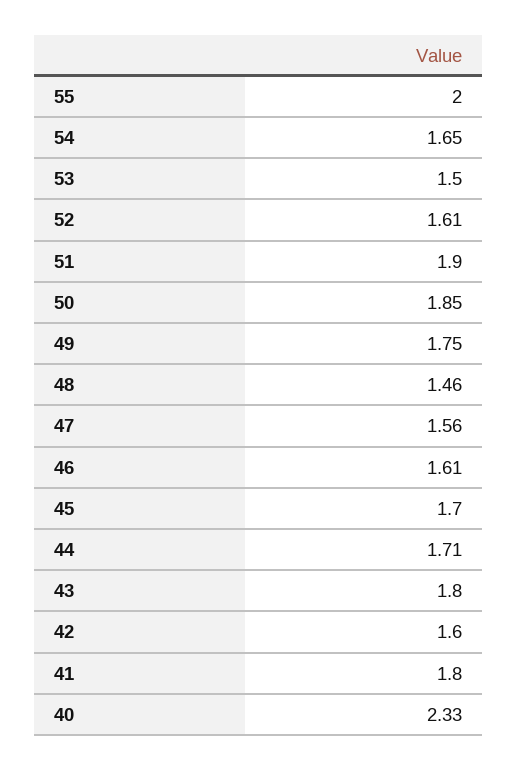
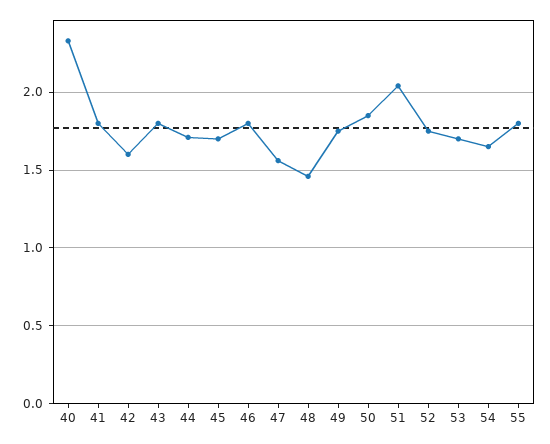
  {
-   "55": 2,
+   "55": 1.8,
    "54": 1.65,
-   "53": 1.5,
+   "53": 1.7,
-   "52": 1.61,
+   "52": 1.75,
-   "51": 1.9,
+   "51": 2.05,
    "50": 1.85,
    "49": 1.75,
    "48": 1.46,
    "47": 1.56,
-   "46": 1.61,
+   "46": 1.8,
    "45": 1.7,
    "44": 1.71,
    "43": 1.8,
    "42": 1.6,
    "41": 1.8,
    "40": 2.33
  }

